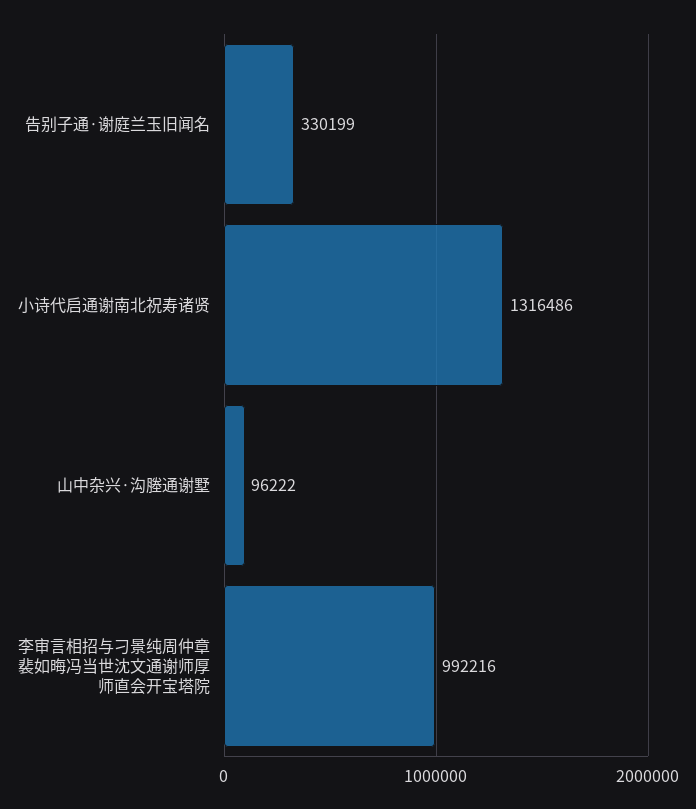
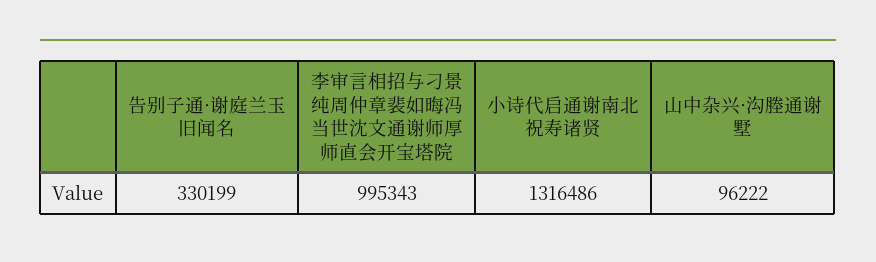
  {
    "告别子通·谢庭兰玉旧闻名": 330199,
    "小诗代启通谢南北祝寿诸贤": 1316486,
    "山中杂兴·沟塍通谢墅": 96222,
-   "李审言相招与刁景纯周仲章裴如晦冯当世沈文通谢师厚师直会开宝塔院": 992216
+   "李审言相招与刁景纯周仲章裴如晦冯当世沈文通谢师厚师直会开宝塔院": 995343
  }

